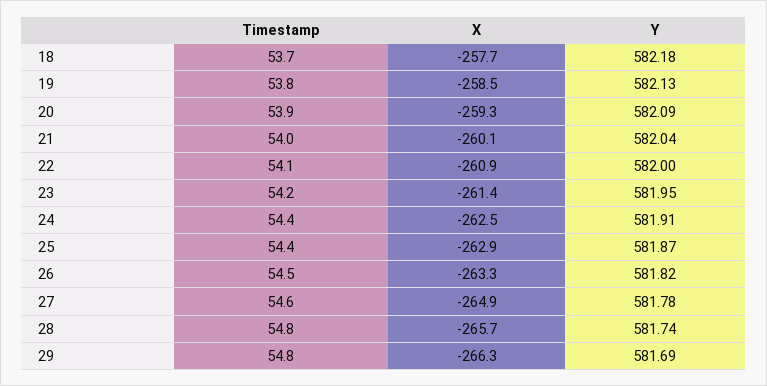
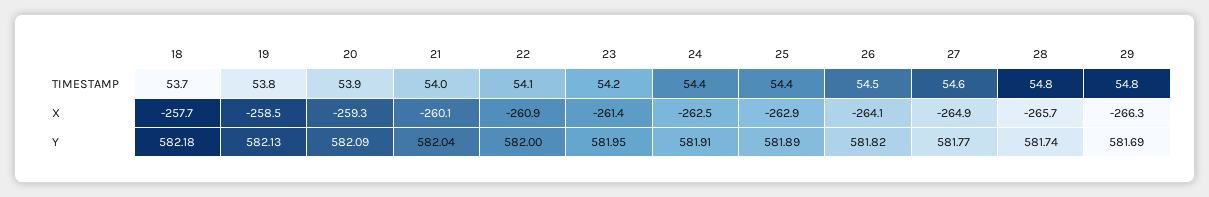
  {
    "Timestamp": {
      "18": 53.7,
      "19": 53.8,
      "20": 53.9,
      "21": 54,
      "22": 54.1,
      "23": 54.2,
      "24": 54.4,
      "25": 54.4,
      "26": 54.5,
      "27": 54.6,
      "28": 54.8,
      "29": 54.8
    },
    "X": {
      "18": -257.7,
      "19": -258.5,
      "20": -259.3,
      "21": -260.1,
      "22": -260.9,
      "23": -261.4,
      "24": -262.5,
      "25": -262.9,
-     "26": -263.3,
+     "26": -264.1,
      "27": -264.9,
      "28": -265.7,
      "29": -266.3
    },
    "Y": {
      "18": 582.18,
      "19": 582.13,
      "20": 582.09,
      "21": 582.04,
      "22": 582,
      "23": 581.95,
      "24": 581.91,
-     "25": 581.87,
+     "25": 581.89,
      "26": 581.82,
-     "27": 581.78,
+     "27": 581.77,
      "28": 581.74,
      "29": 581.69
    }
  }

